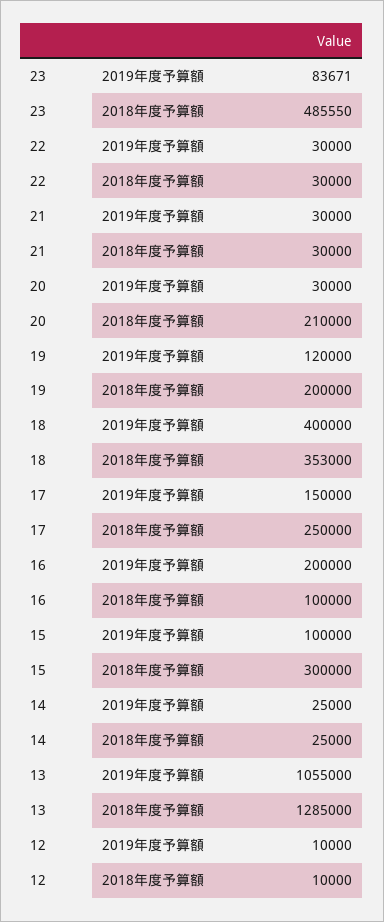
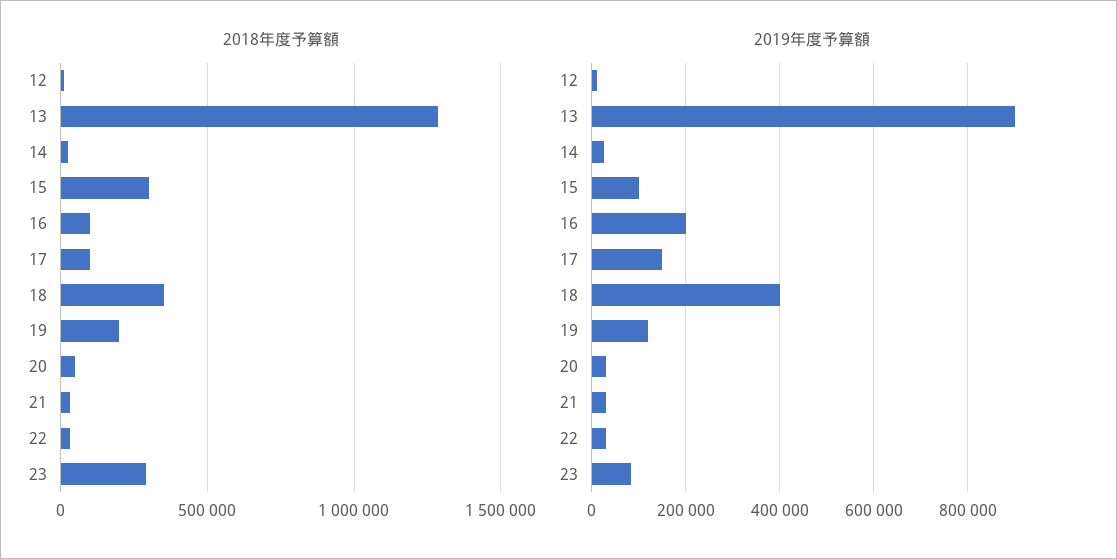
  {
    "2019年度予算額": {
      "23": 83671,
      "22": 30000,
      "21": 30000,
      "20": 30000,
      "19": 120000,
      "18": 400000,
      "17": 150000,
      "16": 200000,
      "15": 100000,
      "14": 25000,
-     "13": 1055000,
+     "13": 900000,
      "12": 10000
    },
    "2018年度予算額": {
-     "23": 485550,
+     "23": 300000,
      "22": 30000,
      "21": 30000,
-     "20": 210000,
+     "20": 50000,
      "19": 200000,
      "18": 353000,
-     "17": 250000,
+     "17": 100000,
      "16": 100000,
      "15": 300000,
      "14": 25000,
      "13": 1285000,
      "12": 10000
    }
  }

